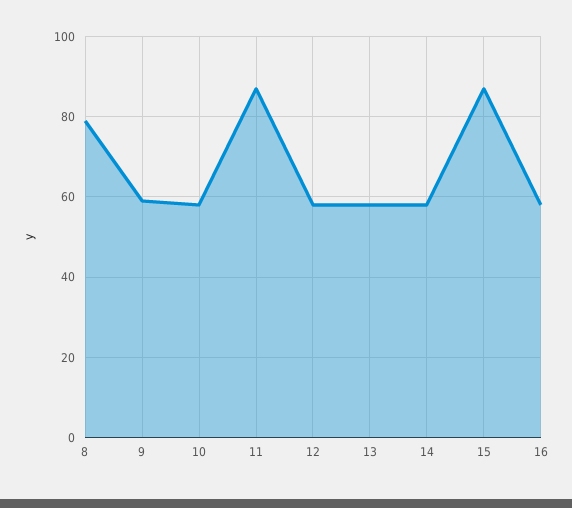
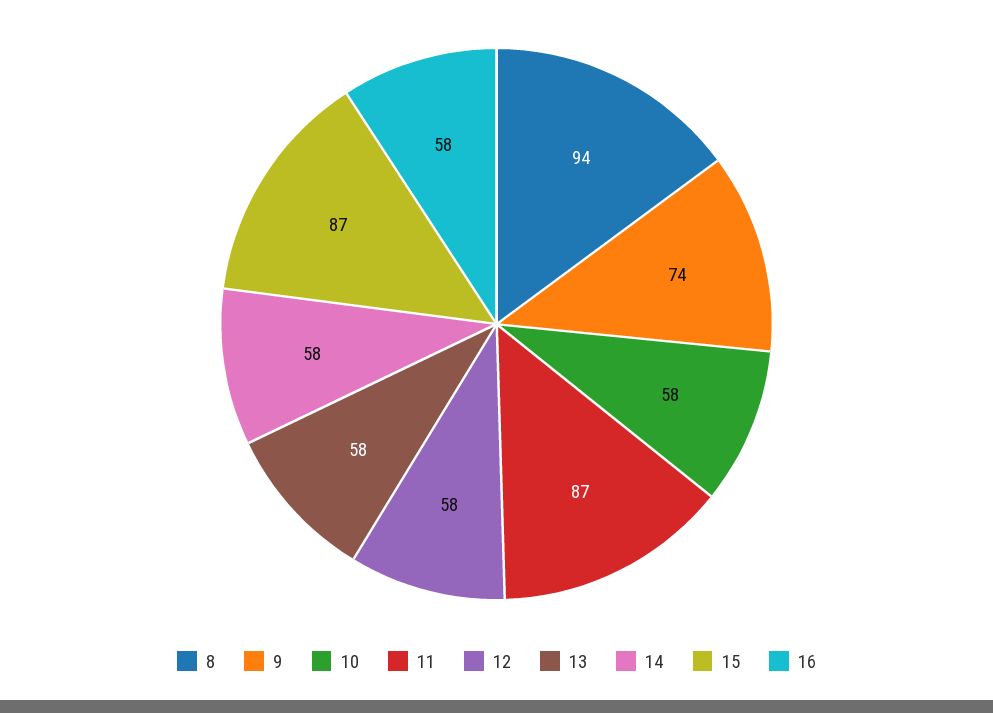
  {
-   "8": 80,
+   "8": 94,
-   "9": 60,
+   "9": 74,
    "10": 58,
    "11": 87,
    "12": 58,
    "13": 58,
    "14": 58,
    "15": 87,
    "16": 58
  }

